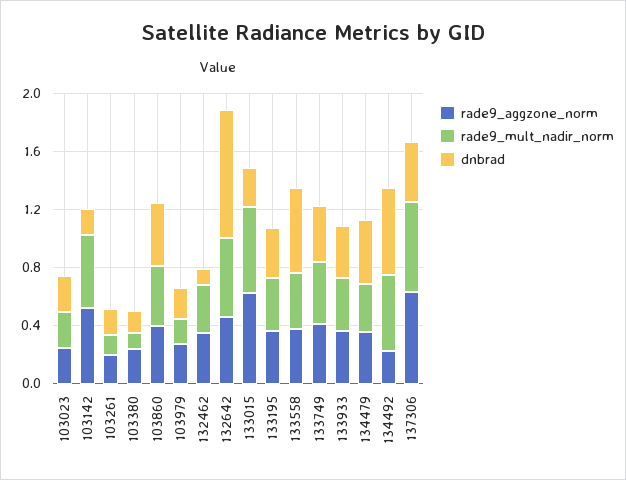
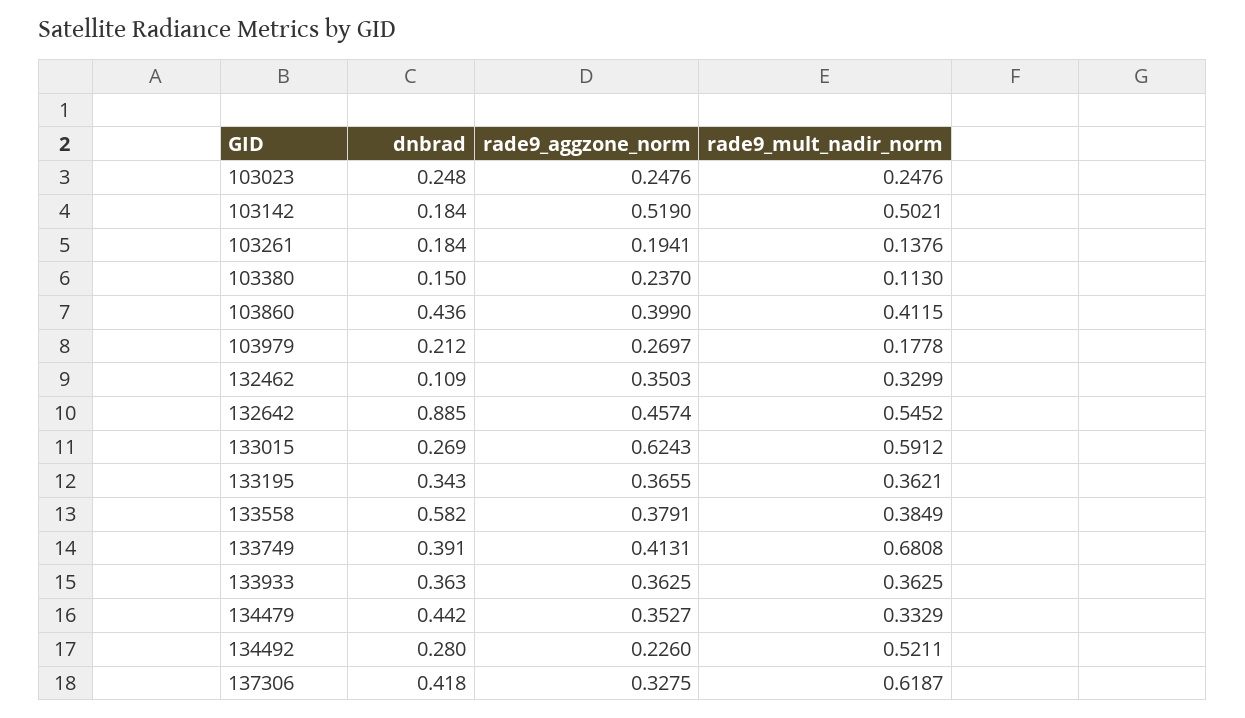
  {
    "rade9_aggzone_norm": {
      "103023": 0.2476,
      "103142": 0.519,
      "103261": 0.1941,
      "103380": 0.237,
      "103860": 0.399,
      "103979": 0.2697,
      "132462": 0.3503,
      "132642": 0.4574,
      "133015": 0.6243,
      "133195": 0.3655,
      "133558": 0.3791,
      "133749": 0.4131,
      "133933": 0.3625,
      "134479": 0.3527,
      "134492": 0.226,
-     "137306": 0.6
+     "137306": 0.3275
    },
    "rade9_mult_nadir_norm": {
      "103023": 0.2476,
      "103142": 0.5021,
      "103261": 0.1376,
      "103380": 0.113,
      "103860": 0.4115,
      "103979": 0.1778,
      "132462": 0.3299,
      "132642": 0.5452,
      "133015": 0.5912,
      "133195": 0.3621,
      "133558": 0.3849,
-     "133749": 0.4,
+     "133749": 0.6808,
      "133933": 0.3625,
      "134479": 0.3329,
      "134492": 0.5211,
      "137306": 0.6187
    },
    "dnbrad": {
      "103023": 0.248,
      "103142": 0.184,
      "103261": 0.184,
      "103380": 0.15,
      "103860": 0.436,
      "103979": 0.212,
      "132462": 0.109,
      "132642": 0.885,
      "133015": 0.269,
      "133195": 0.343,
      "133558": 0.582,
      "133749": 0.391,
      "133933": 0.363,
      "134479": 0.442,
-     "134492": 0.6,
+     "134492": 0.28,
      "137306": 0.418
    }
  }

